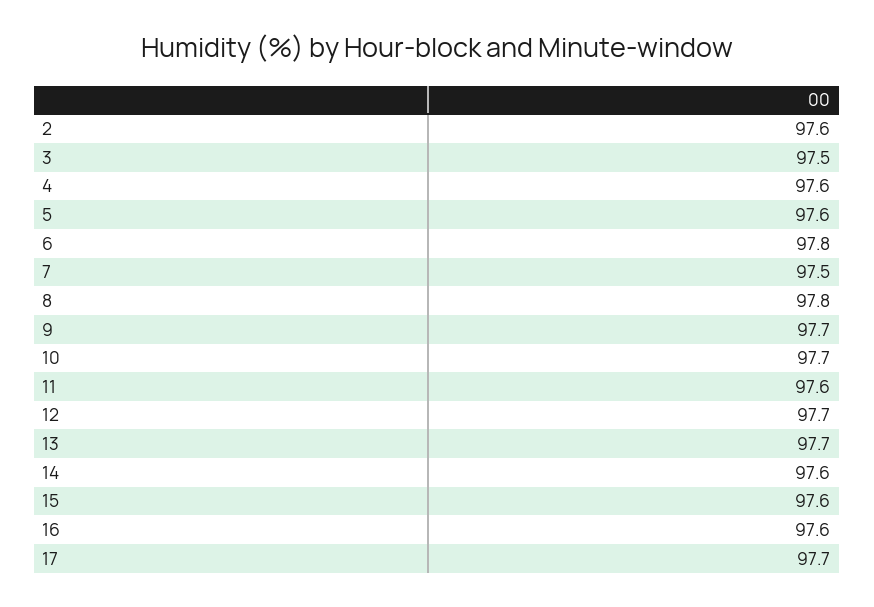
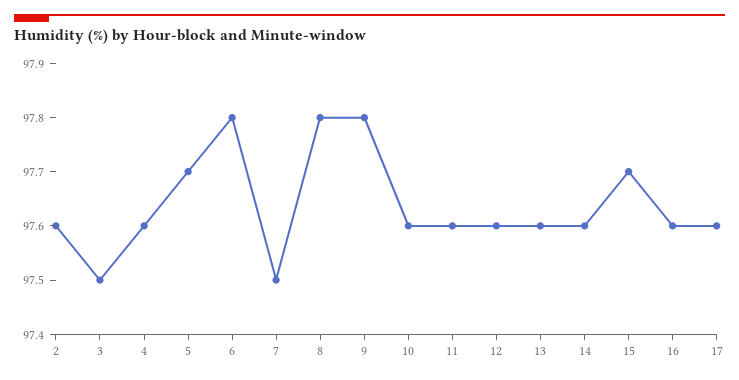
  {
    "2": 97.6,
    "3": 97.5,
    "4": 97.6,
-   "5": 97.6,
+   "5": 97.7,
    "6": 97.8,
    "7": 97.5,
    "8": 97.8,
-   "9": 97.7,
+   "9": 97.8,
-   "10": 97.7,
+   "10": 97.6,
    "11": 97.6,
-   "12": 97.7,
+   "12": 97.6,
-   "13": 97.7,
+   "13": 97.6,
    "14": 97.6,
-   "15": 97.6,
+   "15": 97.7,
    "16": 97.6,
-   "17": 97.7
+   "17": 97.6
  }

